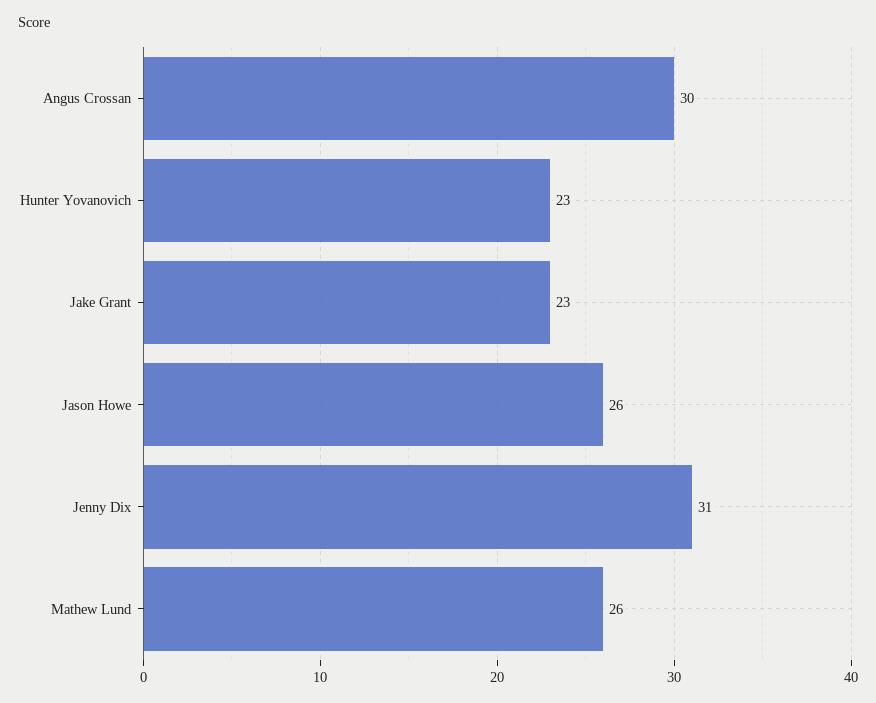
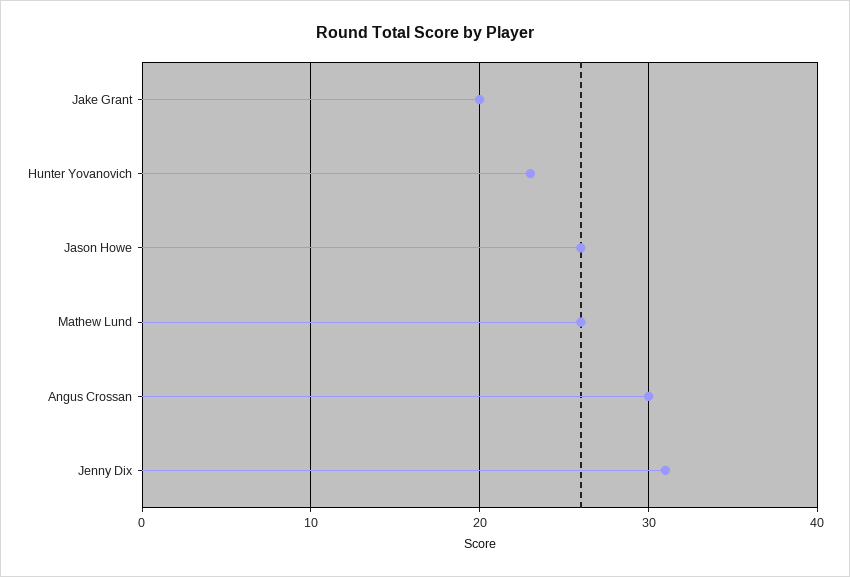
  {
    "Angus Crossan": 30,
    "Hunter Yovanovich": 23,
-   "Jake Grant": 23,
+   "Jake Grant": 20,
    "Jason Howe": 26,
    "Jenny Dix": 31,
    "Mathew Lund": 26
  }

